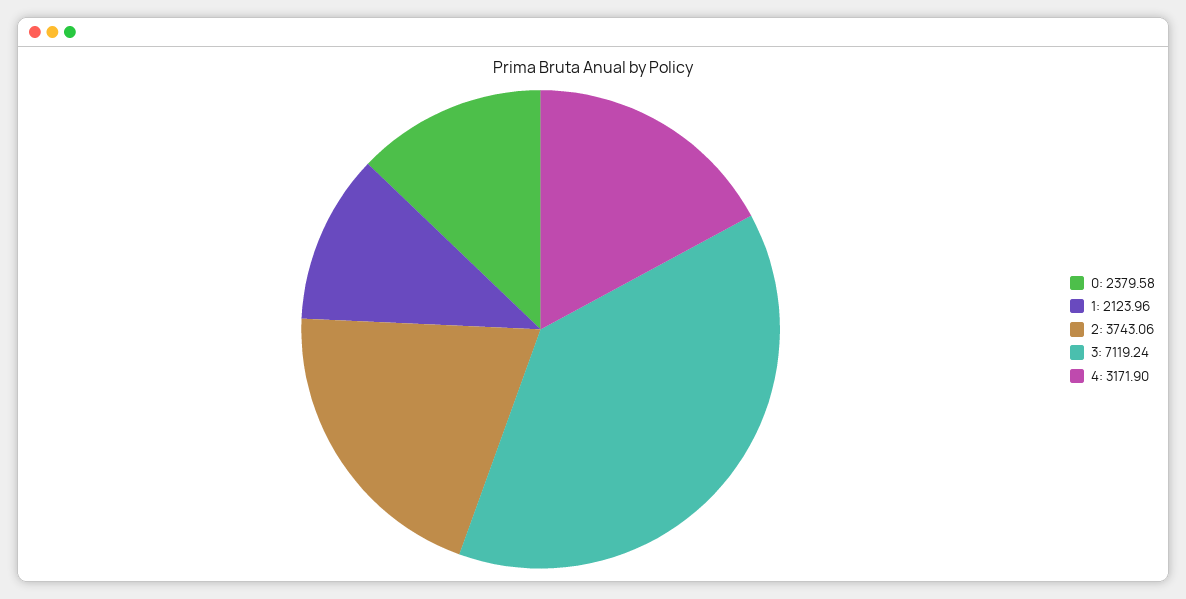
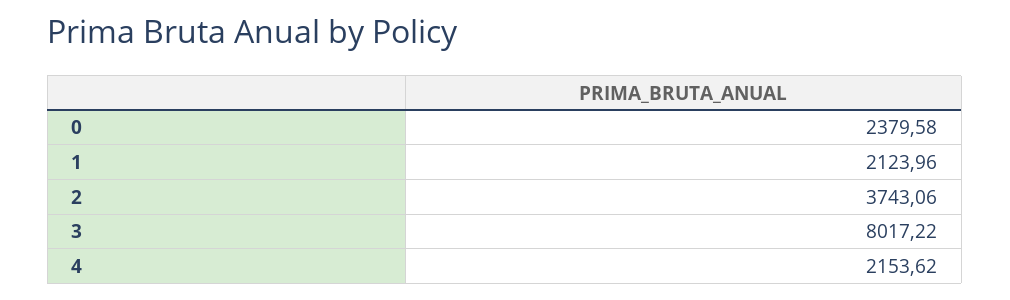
  {
    "0": 2379.58,
    "1": 2123.96,
    "2": 3743.06,
-   "3": 7119.24,
+   "3": 8017.22,
-   "4": 3171.9
+   "4": 2153.62
  }

